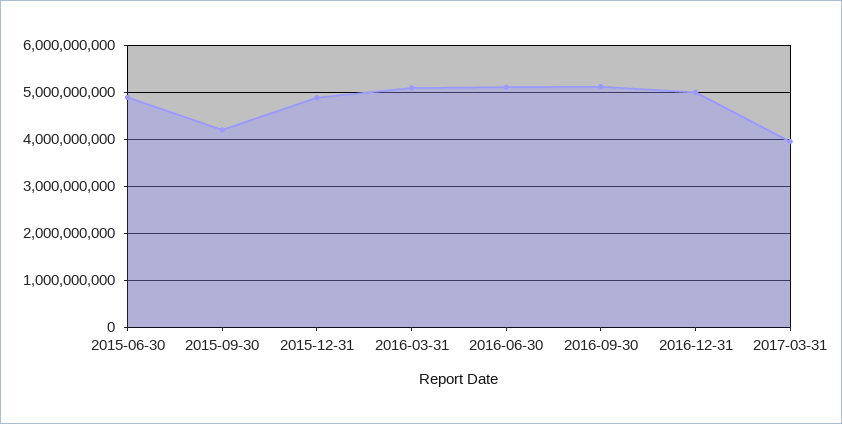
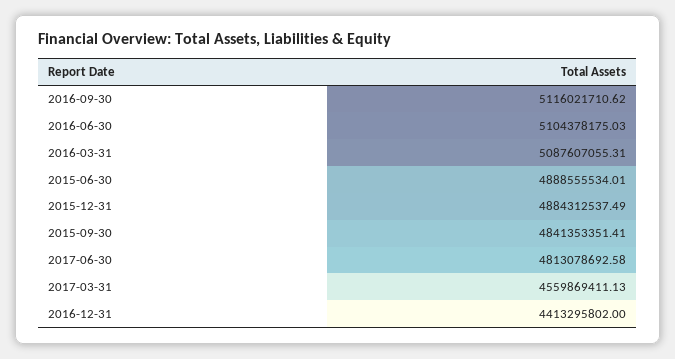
  {
    "2015-06-30": 4888555534.01,
-   "2015-09-30": 4200000000,
+   "2015-09-30": 4841353351.41,
    "2015-12-31": 4884312537.49,
    "2016-03-31": 5087607055.31,
    "2016-06-30": 5104378175.03,
    "2016-09-30": 5116021710.62,
-   "2016-12-31": 5000000000,
+   "2016-12-31": 4413295802,
-   "2017-03-31": 4000000000
+   "2017-03-31": 4559869411.13,
+   "2017-06-30": 4813078692.58
  }

